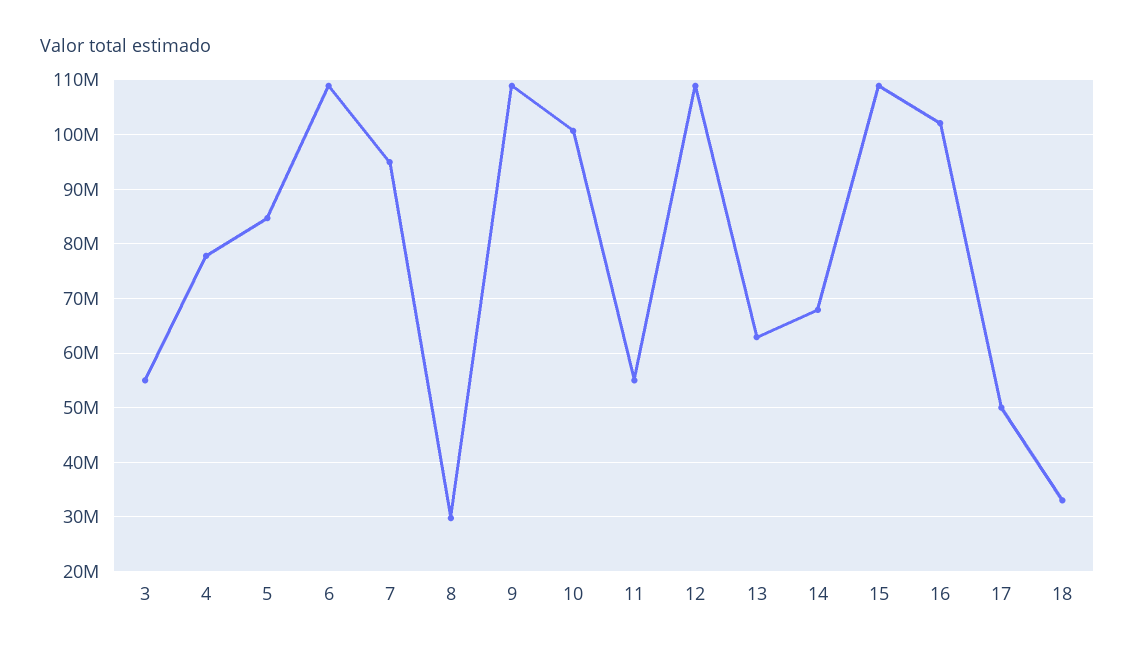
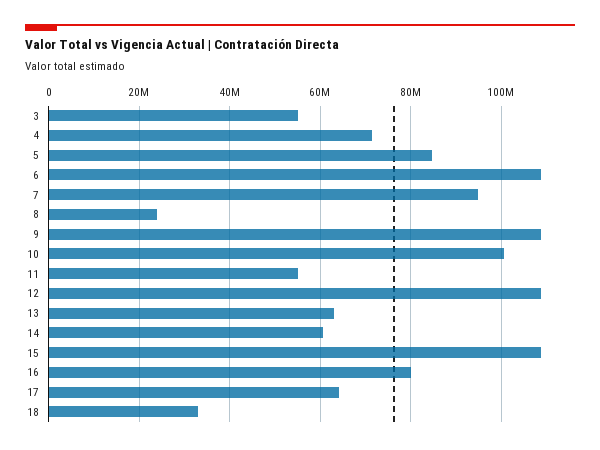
  {
    "3": 56000000,
-   "4": 78000000,
+   "4": 72000000,
    "5": 84000000,
    "6": 108000000,
    "7": 94000000,
-   "8": 30000000,
+   "8": 24000000,
    "9": 108000000,
    "10": 100000000,
    "11": 56000000,
    "12": 108000000,
    "13": 62000000,
-   "14": 68000000,
+   "14": 60000000,
    "15": 108000000,
-   "16": 102000000,
+   "16": 80000000,
-   "17": 50000000,
+   "17": 64000000,
    "18": 34000000
  }

